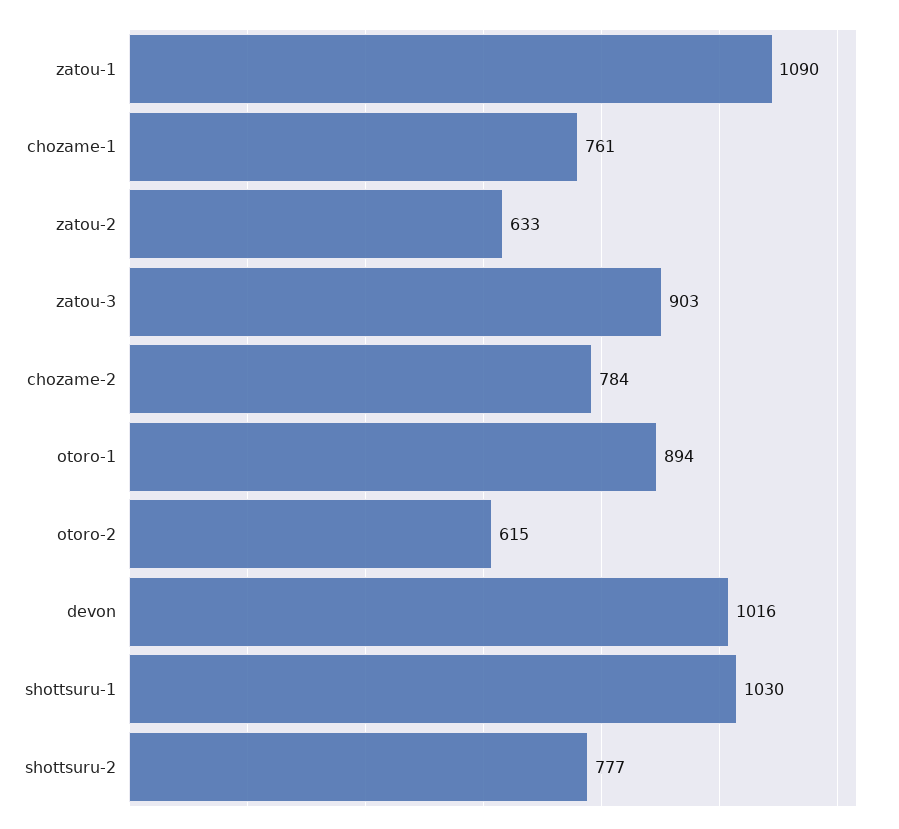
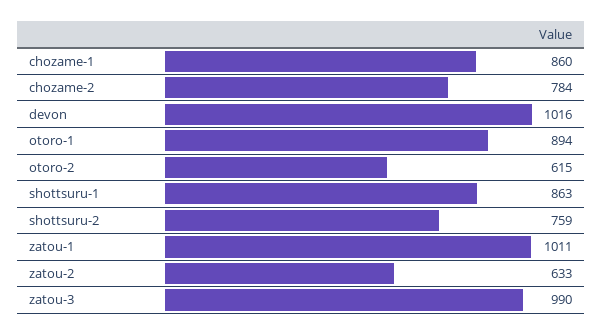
  {
-   "zatou-1": 1090,
+   "zatou-1": 1011,
-   "chozame-1": 761,
+   "chozame-1": 860,
    "zatou-2": 633,
-   "zatou-3": 903,
+   "zatou-3": 990,
    "chozame-2": 784,
    "otoro-1": 894,
    "otoro-2": 615,
    "devon": 1016,
-   "shottsuru-1": 1030,
+   "shottsuru-1": 863,
-   "shottsuru-2": 777
+   "shottsuru-2": 759
  }

